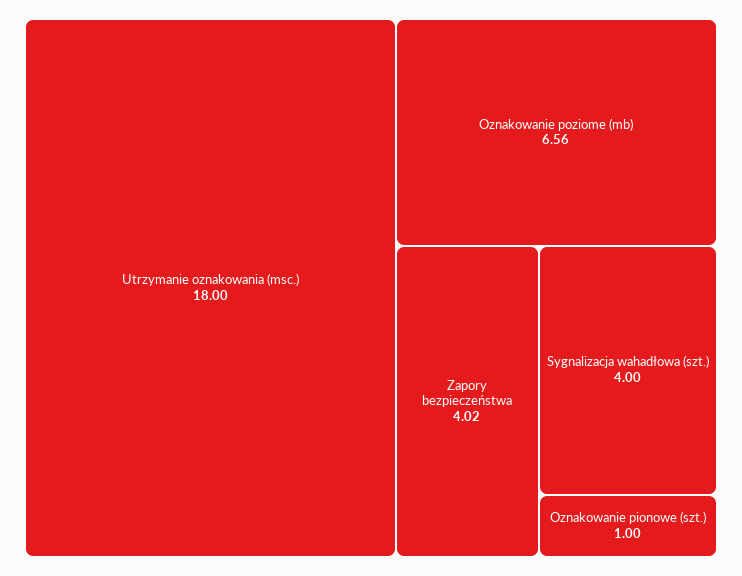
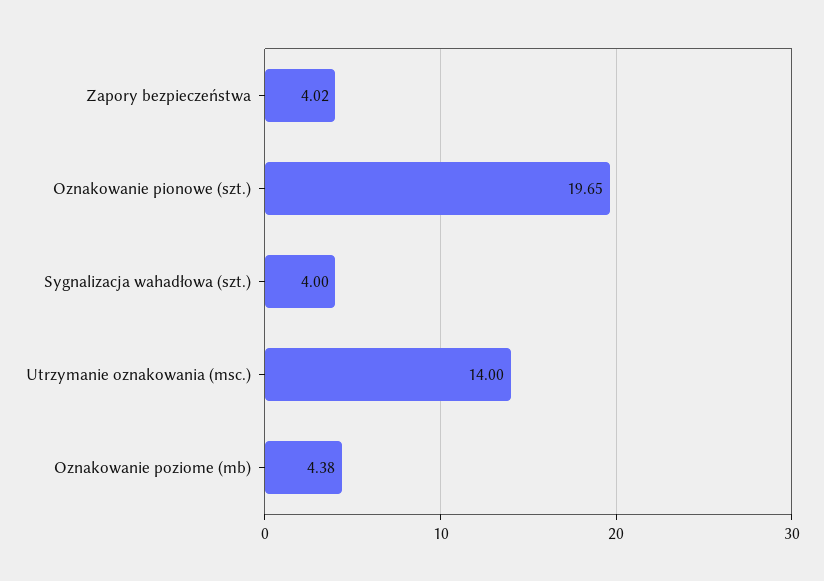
  {
-   "Utrzymanie oznakowania (msc.)": 18,
+   "Utrzymanie oznakowania (msc.)": 14,
-   "Oznakowanie poziome (mb)": 6.56,
+   "Oznakowanie poziome (mb)": 4.38,
    "Zapory bezpieczeństwa": 4.02,
    "Sygnalizacja wahadłowa (szt.)": 4,
-   "Oznakowanie pionowe (szt.)": 1
+   "Oznakowanie pionowe (szt.)": 19.65
  }

